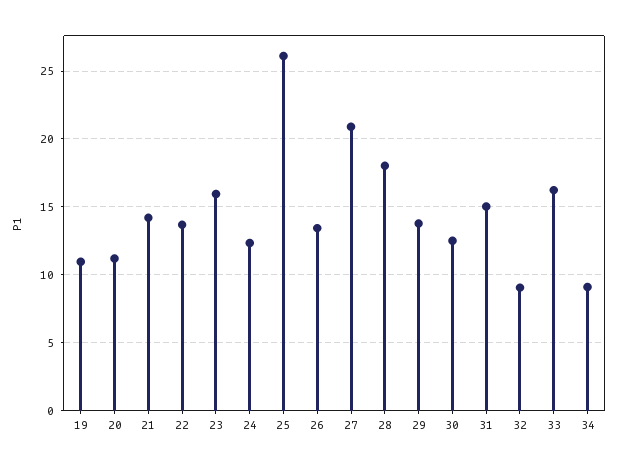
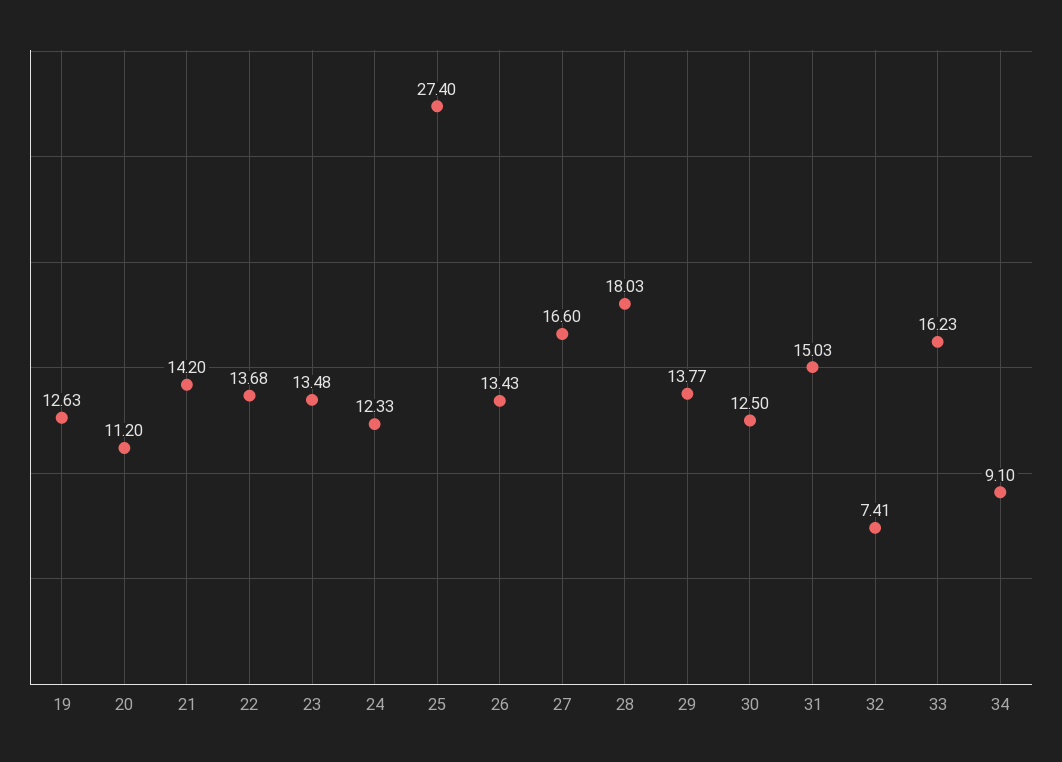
  {
-   "19": 11,
+   "19": 12.63,
    "20": 11.2,
    "21": 14.2,
    "22": 13.68,
-   "23": 16,
+   "23": 13.48,
    "24": 12.33,
-   "25": 26,
+   "25": 27.4,
    "26": 13.43,
-   "27": 21,
+   "27": 16.6,
    "28": 18.03,
    "29": 13.77,
    "30": 12.5,
    "31": 15.03,
-   "32": 9,
+   "32": 7.41,
    "33": 16.23,
    "34": 9.1
  }

